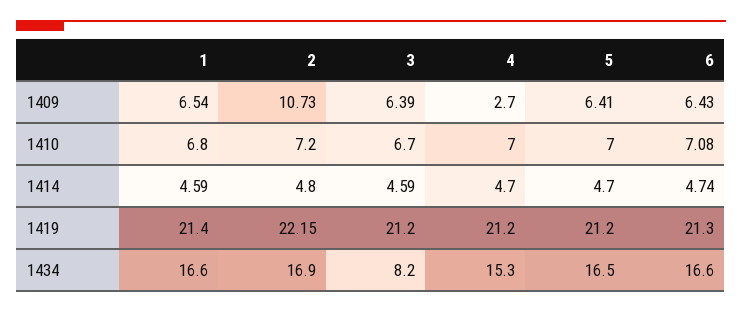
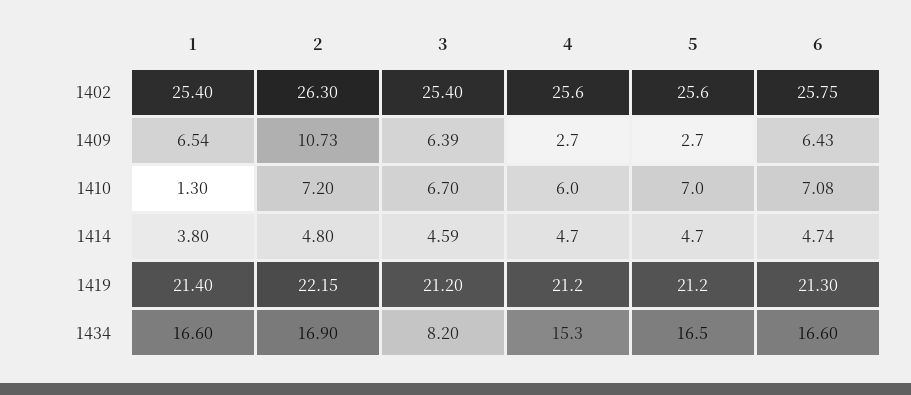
  {
    "1": {
      "1409": 6.54,
-     "1410": 6.8,
+     "1410": 1.3,
-     "1414": 4.59,
+     "1414": 3.8,
      "1419": 21.4,
-     "1434": 16.6
+     "1434": 16.6,
+     "1402": 25.4
    },
    "2": {
      "1409": 10.73,
      "1410": 7.2,
      "1414": 4.8,
      "1419": 22.15,
-     "1434": 16.9
+     "1434": 16.9,
+     "1402": 26.3
    },
    "3": {
      "1409": 6.39,
      "1410": 6.7,
      "1414": 4.59,
      "1419": 21.2,
-     "1434": 8.2
+     "1434": 8.2,
+     "1402": 25.4
    },
    "4": {
      "1409": 2.7,
-     "1410": 7,
+     "1410": 6,
      "1414": 4.7,
      "1419": 21.2,
-     "1434": 15.3
+     "1434": 15.3,
+     "1402": 25.6
    },
    "5": {
-     "1409": 6.41,
+     "1409": 2.7,
      "1410": 7,
      "1414": 4.7,
      "1419": 21.2,
-     "1434": 16.5
+     "1434": 16.5,
+     "1402": 25.6
    },
    "6": {
      "1409": 6.43,
      "1410": 7.08,
      "1414": 4.74,
      "1419": 21.3,
-     "1434": 16.6
+     "1434": 16.6,
+     "1402": 25.75
    }
  }

